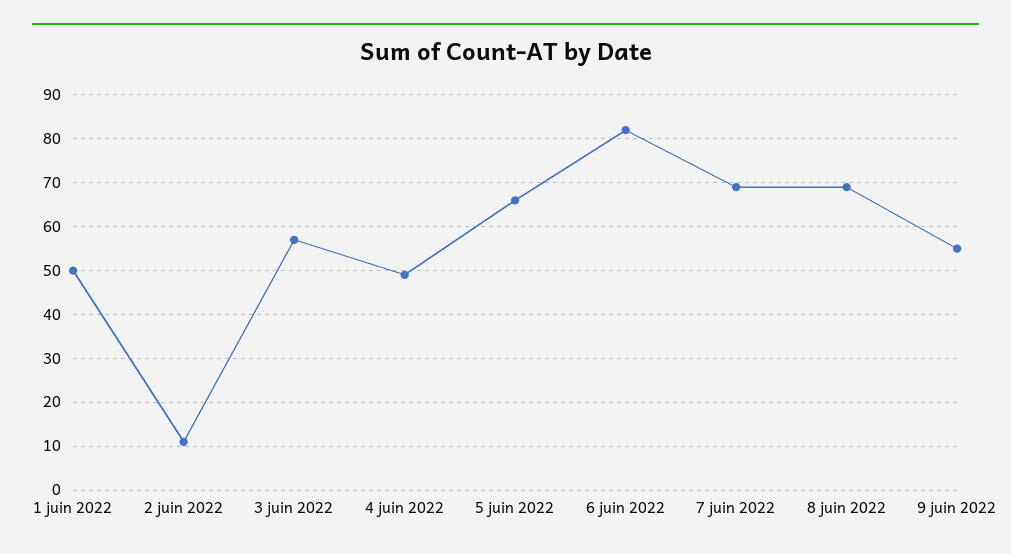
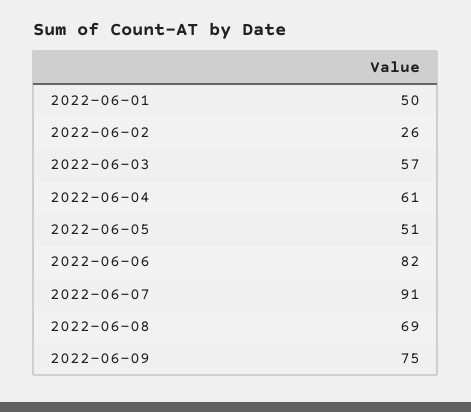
  {
    "1 juin 2022": 50,
-   "2 juin 2022": 10,
+   "2 juin 2022": 26,
    "3 juin 2022": 57,
-   "4 juin 2022": 50,
+   "4 juin 2022": 61,
-   "5 juin 2022": 65,
+   "5 juin 2022": 51,
    "6 juin 2022": 82,
-   "7 juin 2022": 70,
+   "7 juin 2022": 91,
    "8 juin 2022": 69,
-   "9 juin 2022": 55
+   "9 juin 2022": 75
  }

